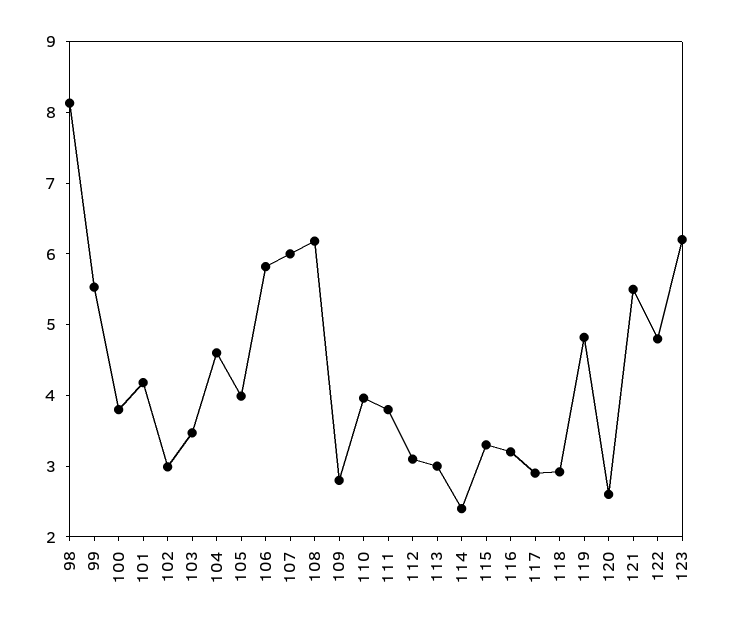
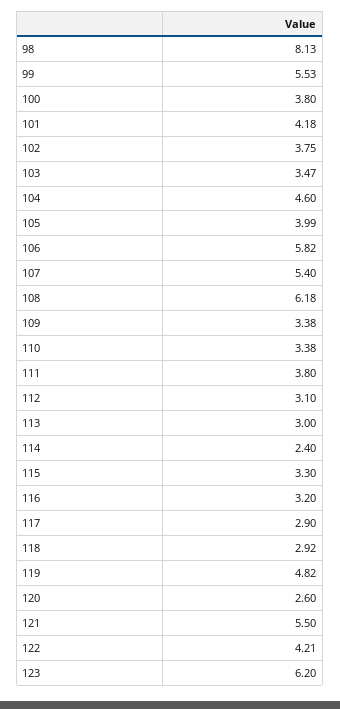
  {
    "98": 8.13,
    "99": 5.53,
    "100": 3.8,
    "101": 4.18,
-   "102": 3,
+   "102": 3.75,
    "103": 3.47,
    "104": 4.6,
    "105": 3.99,
    "106": 5.82,
-   "107": 6,
+   "107": 5.4,
    "108": 6.18,
-   "109": 2.8,
+   "109": 3.38,
-   "110": 4,
+   "110": 3.38,
    "111": 3.8,
    "112": 3.1,
    "113": 3,
    "114": 2.4,
    "115": 3.3,
    "116": 3.2,
    "117": 2.9,
    "118": 2.92,
    "119": 4.82,
    "120": 2.6,
    "121": 5.5,
-   "122": 4.8,
+   "122": 4.21,
    "123": 6.2
  }

